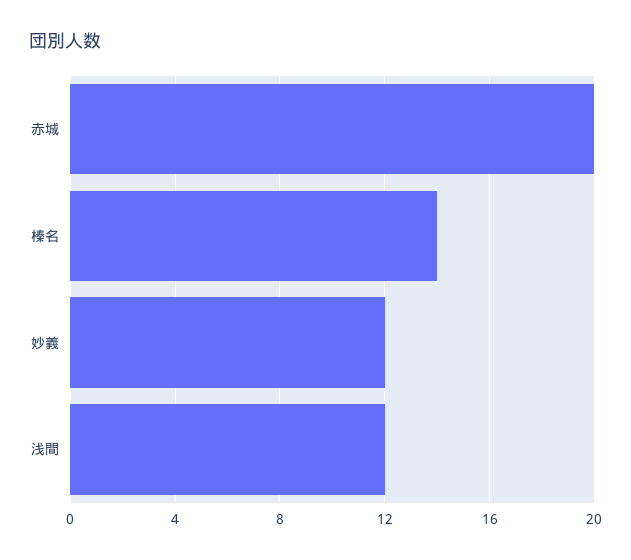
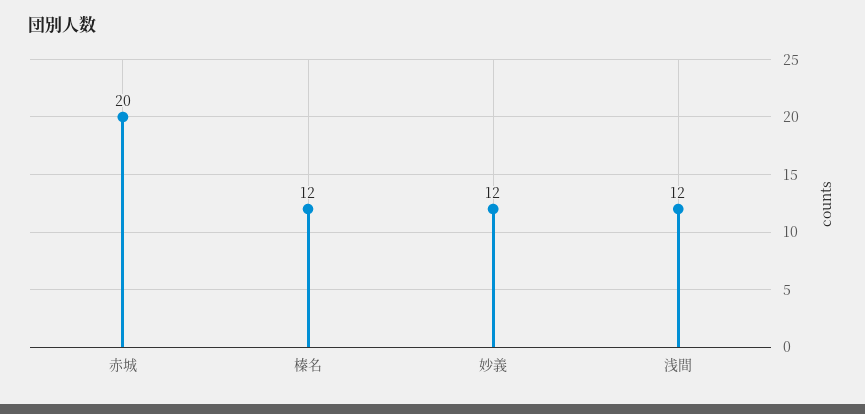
  {
    "赤城": 20,
-   "榛名": 14,
+   "榛名": 12,
    "妙義": 12,
    "浅間": 12
  }

